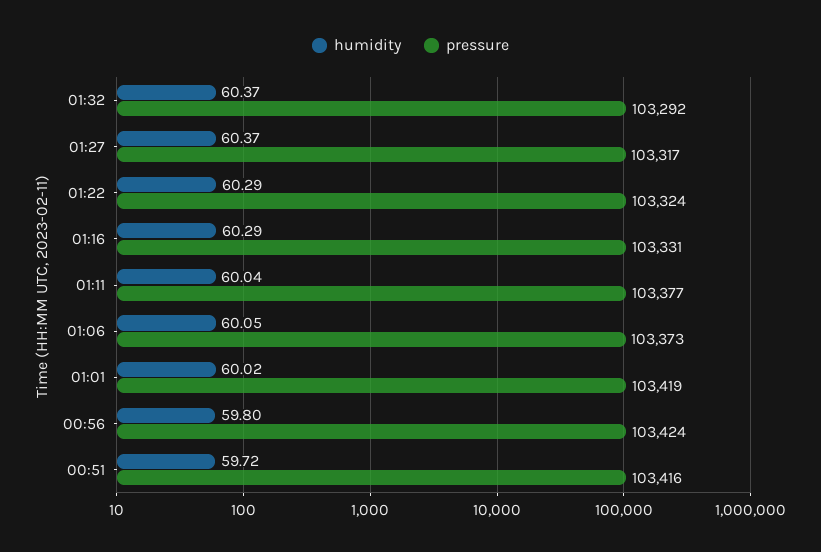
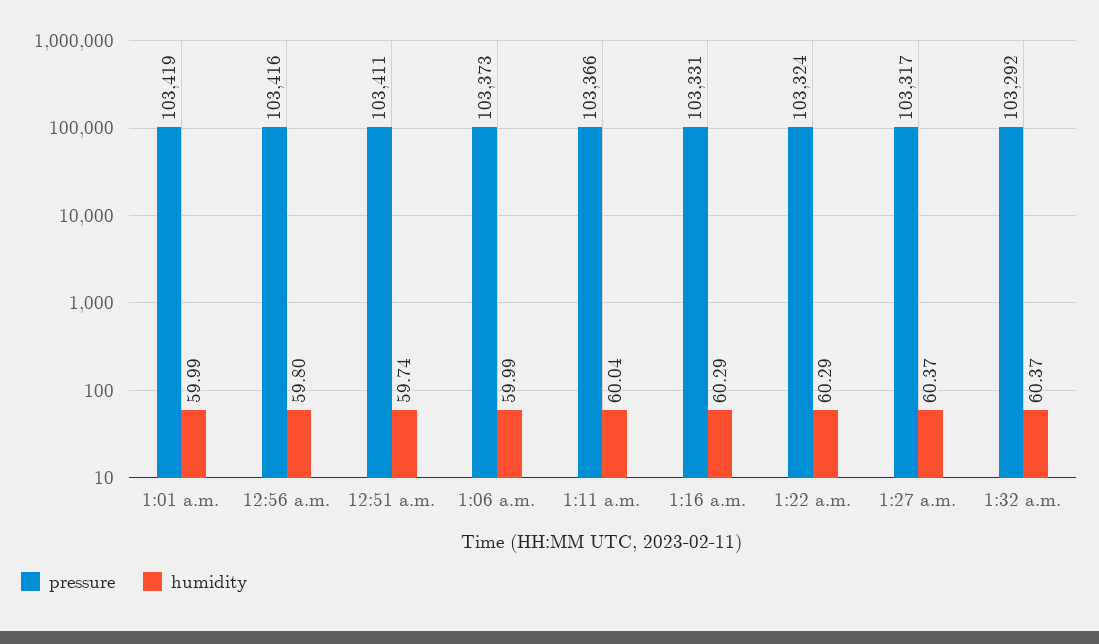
  {
    "humidity": {
      "01:32": 60.37,
      "01:27": 60.37,
      "01:22": 60.29,
      "01:16": 60.29,
      "01:11": 60.04,
-     "01:06": 60.05,
+     "01:06": 59.99,
-     "01:01": 60.02,
+     "01:01": 59.99,
      "00:56": 59.8,
-     "00:51": 59.72
+     "00:51": 59.74
    },
    "pressure": {
      "01:32": 103292,
      "01:27": 103317,
      "01:22": 103324,
      "01:16": 103331,
-     "01:11": 103377,
+     "01:11": 103366,
      "01:06": 103373,
      "01:01": 103419,
-     "00:56": 103424,
+     "00:56": 103416,
-     "00:51": 103416
+     "00:51": 103411
    }
  }

